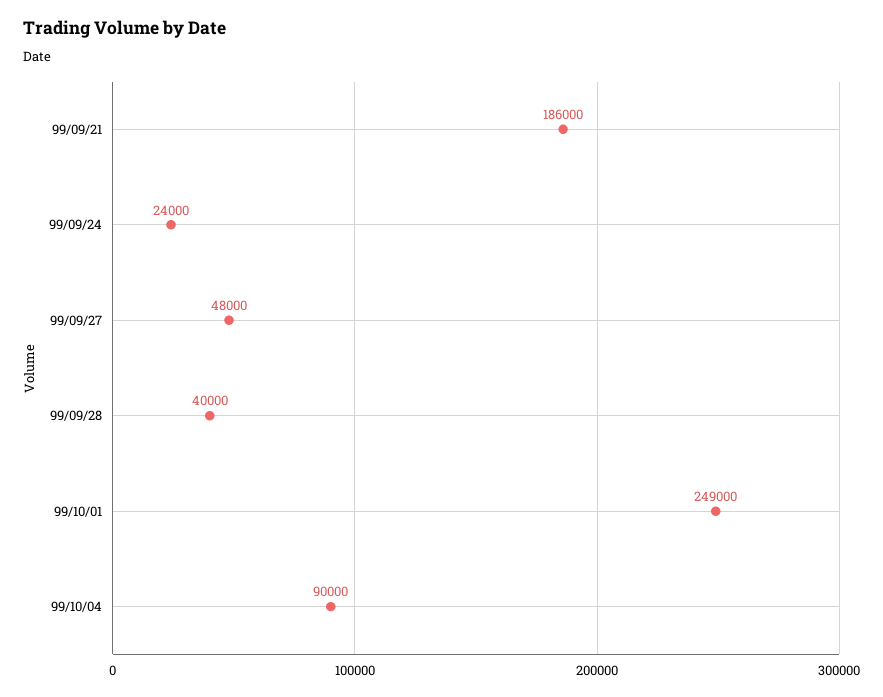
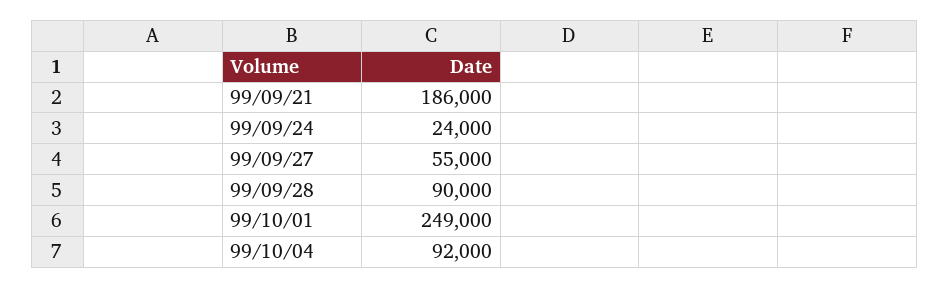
  {
    "99/09/21": 186000,
    "99/09/24": 24000,
-   "99/09/27": 48000,
+   "99/09/27": 55000,
-   "99/09/28": 40000,
+   "99/09/28": 90000,
    "99/10/01": 249000,
-   "99/10/04": 90000
+   "99/10/04": 92000
  }

